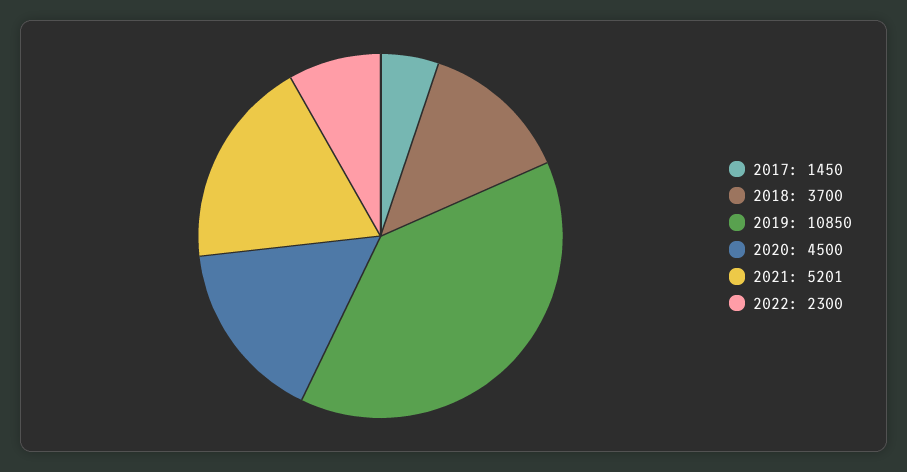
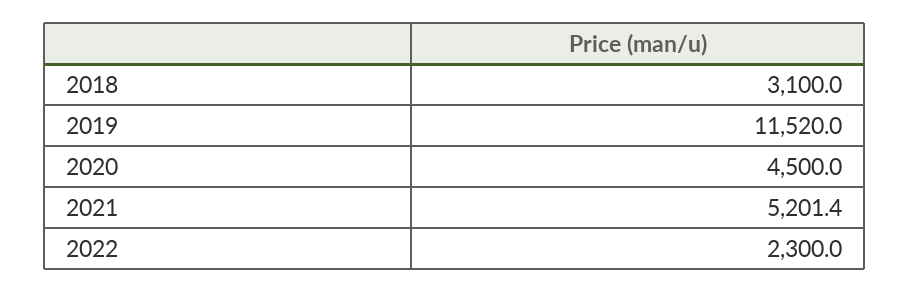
  {
-   "2017": 1450,
-   "2018": 3700,
+   "2018": 3100,
-   "2019": 10850,
+   "2019": 11520,
    "2020": 4500,
    "2021": 5201.4,
    "2022": 2300
  }

